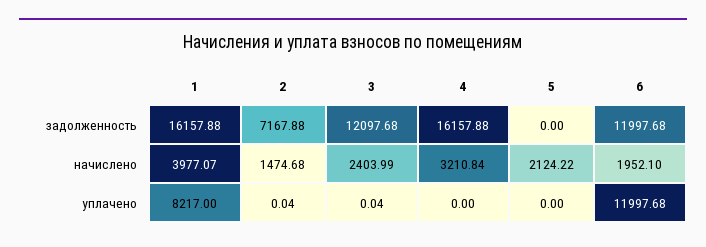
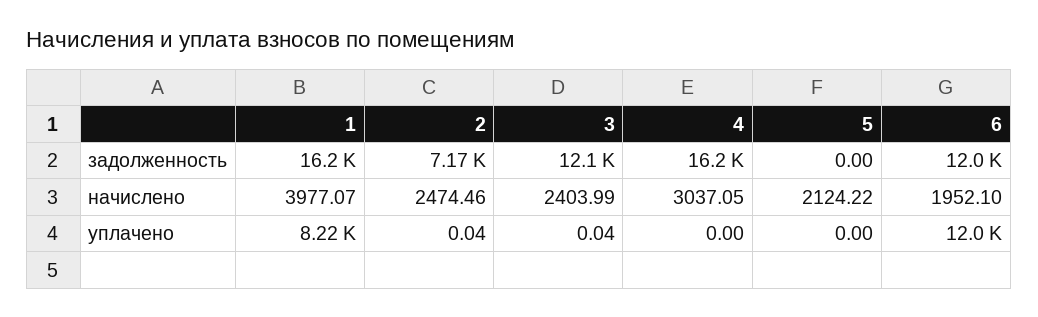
  {
    "1": {
      "задолженность": 16157.88,
      "начислено": 3977.07,
      "уплачено": 8217
    },
    "2": {
      "задолженность": 7167.88,
-     "начислено": 1474.68,
+     "начислено": 2474.46,
      "уплачено": 0.04
    },
    "3": {
      "задолженность": 12097.68,
      "начислено": 2403.99,
      "уплачено": 0.04
    },
    "4": {
      "задолженность": 16157.88,
-     "начислено": 3210.84,
+     "начислено": 3037.05,
      "уплачено": 0
    },
    "5": {
      "задолженность": 0,
      "начислено": 2124.22,
      "уплачено": 0
    },
    "6": {
      "задолженность": 11997.68,
      "начислено": 1952.1,
      "уплачено": 11997.68
    }
  }

